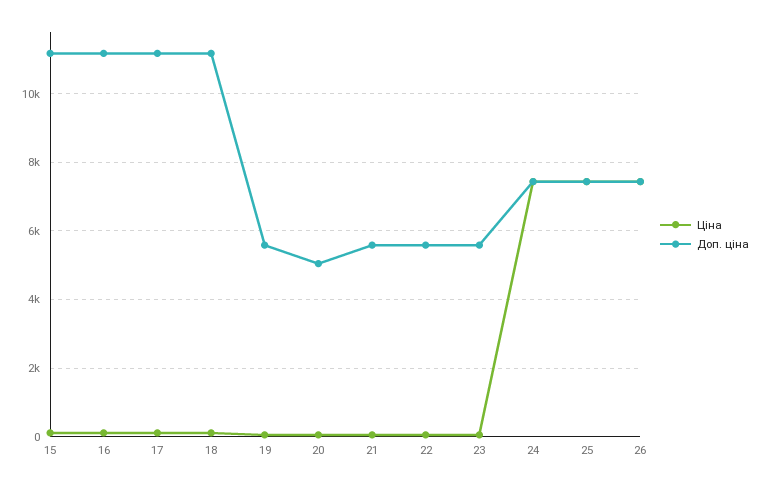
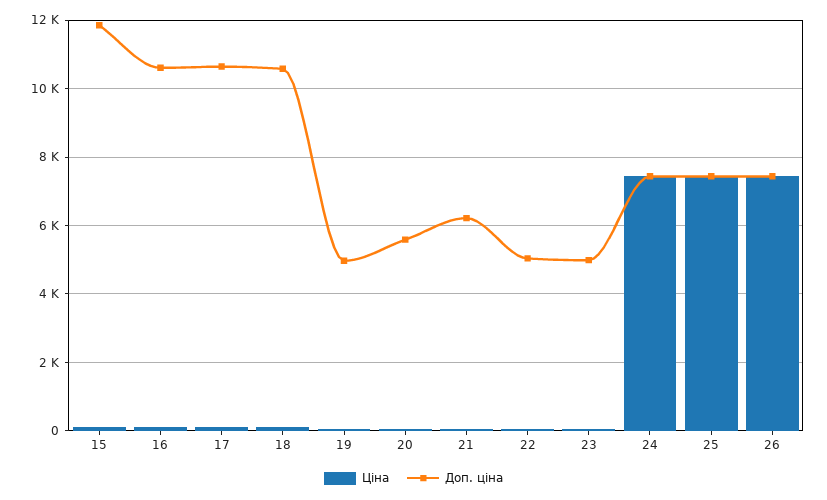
  {
    "Ціна": {
      "15": 200,
      "16": 200,
      "17": 200,
      "18": 200,
      "19": 0,
      "20": 0,
      "21": 0,
      "22": 0,
      "23": 0,
      "24": 7400,
      "25": 7400,
      "26": 7400
    },
    "Доп. ціна": {
-     "15": 11200,
+     "15": 11800,
-     "16": 11200,
+     "16": 10600,
-     "17": 11200,
+     "17": 10600,
-     "18": 11200,
+     "18": 10600,
-     "19": 5600,
+     "19": 5000,
-     "20": 5000,
+     "20": 5600,
-     "21": 5600,
+     "21": 6200,
-     "22": 5600,
+     "22": 5000,
-     "23": 5600,
+     "23": 5000,
      "24": 7400,
      "25": 7400,
      "26": 7400
    }
  }

